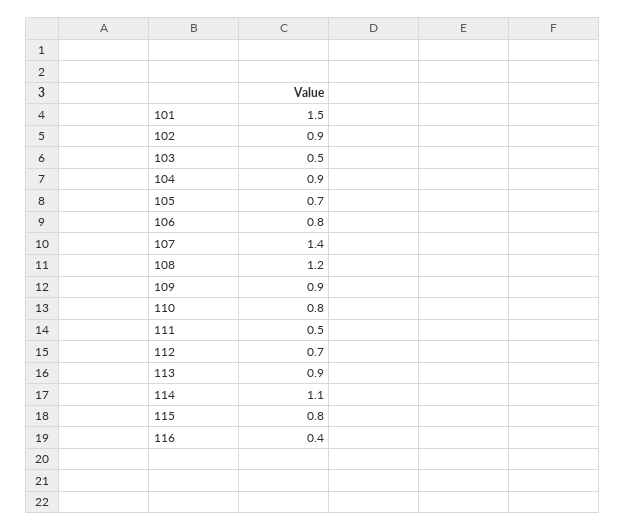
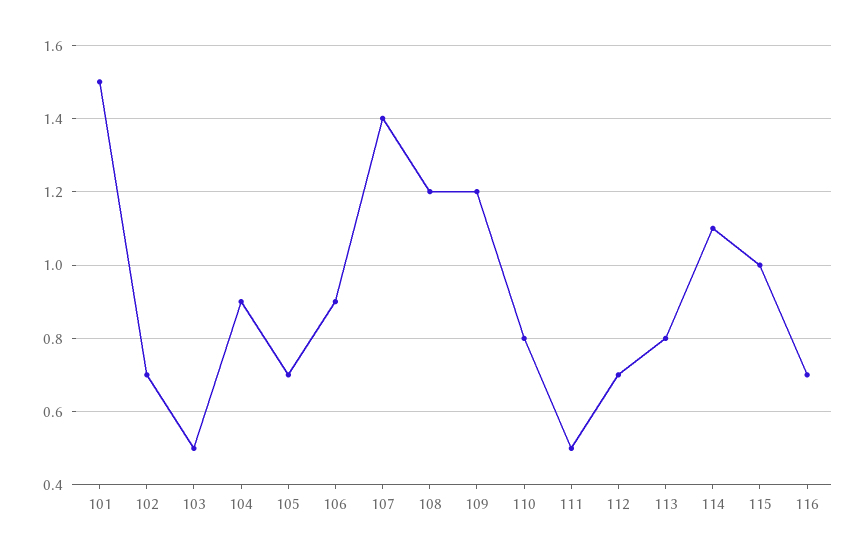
  {
    "101": 1.5,
-   "102": 0.9,
+   "102": 0.7,
    "103": 0.5,
    "104": 0.9,
    "105": 0.7,
-   "106": 0.8,
+   "106": 0.9,
    "107": 1.4,
    "108": 1.2,
-   "109": 0.9,
+   "109": 1.2,
    "110": 0.8,
    "111": 0.5,
    "112": 0.7,
-   "113": 0.9,
+   "113": 0.8,
    "114": 1.1,
-   "115": 0.8,
+   "115": 1,
-   "116": 0.4
+   "116": 0.7
  }

